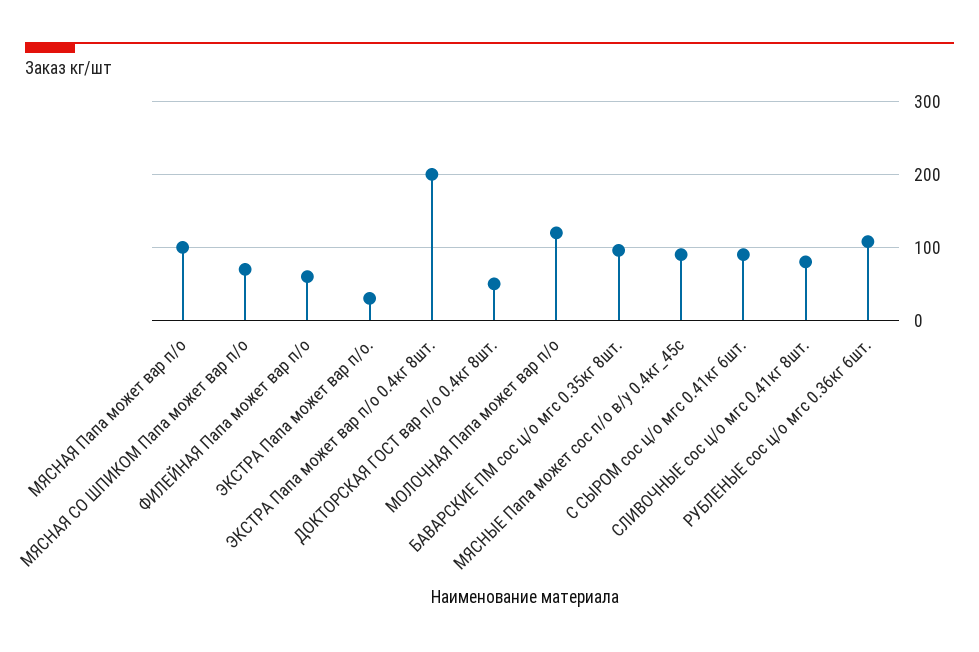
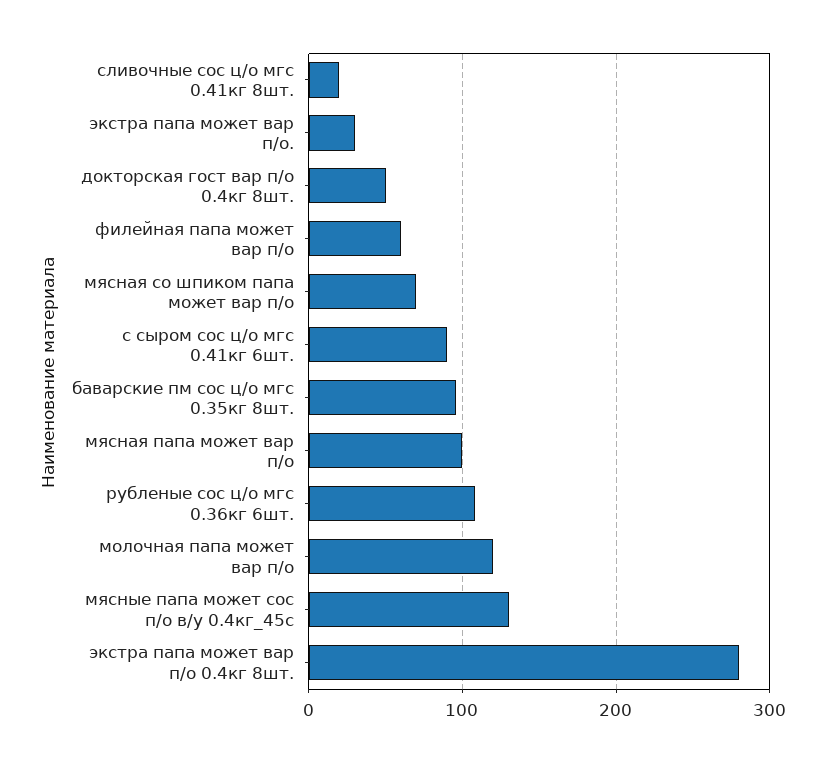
  {
    "МЯСНАЯ Папа может вар п/о": 100,
    "МЯСНАЯ СО ШПИКОМ Папа может вар п/о": 70,
    "ФИЛЕЙНАЯ Папа может вар п/о": 60,
    "ЭКСТРА Папа может вар п/о.": 30,
-   "ЭКСТРА Папа может вар п/о 0.4кг 8шт.": 200,
+   "ЭКСТРА Папа может вар п/о 0.4кг 8шт.": 280,
    "ДОКТОРСКАЯ ГОСТ вар п/о 0.4кг 8шт.": 50,
    "МОЛОЧНАЯ Папа может вар п/о": 120,
    "БАВАРСКИЕ ПМ сос ц/о мгс 0.35кг 8шт.": 100,
-   "МЯСНЫЕ Папа может сос п/о в/у 0.4кг_45с": 90,
+   "МЯСНЫЕ Папа может сос п/о в/у 0.4кг_45с": 130,
    "С СЫРОМ сос ц/о мгс 0.41кг 6шт.": 90,
-   "СЛИВОЧНЫЕ сос ц/о мгс 0.41кг 8шт.": 80,
+   "СЛИВОЧНЫЕ сос ц/о мгс 0.41кг 8шт.": 20,
    "РУБЛЕНЫЕ сос ц/о мгс 0.36кг 6шт.": 110
  }

